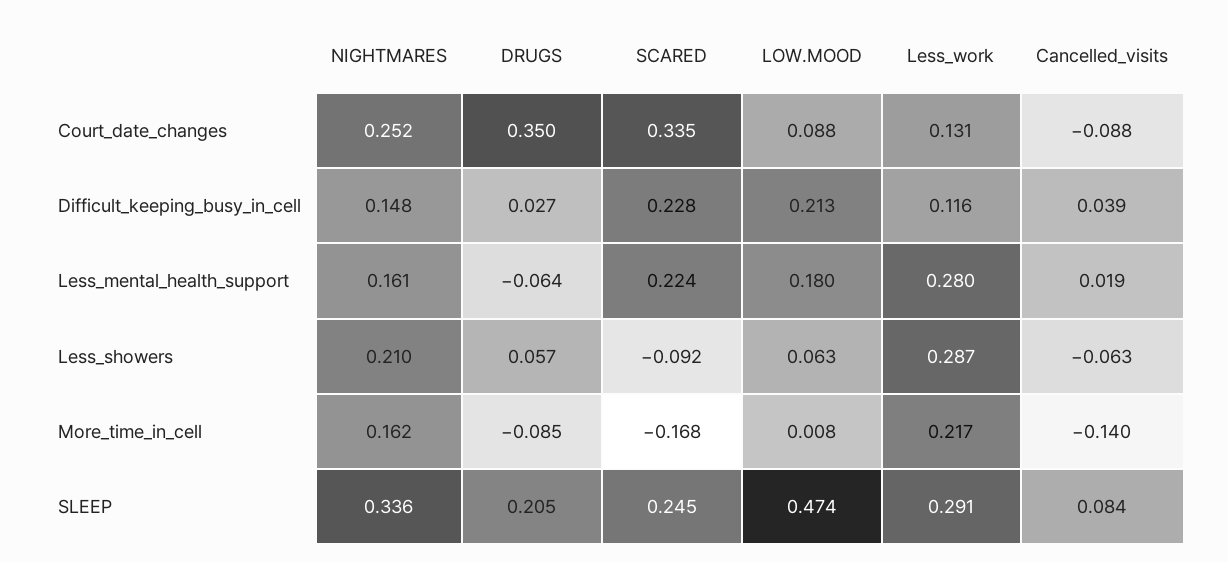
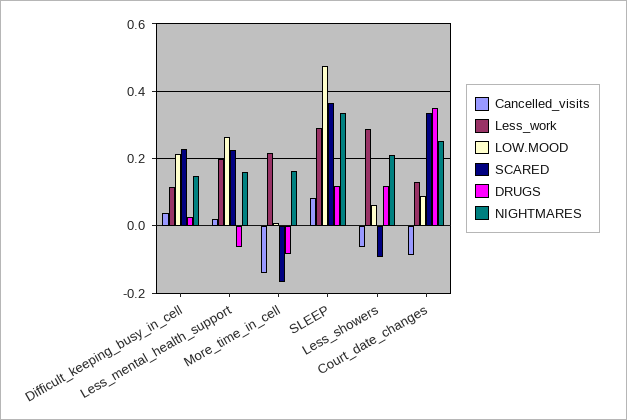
  {
    "NIGHTMARES": {
      "Court_date_changes": 0.252,
      "Difficult_keeping_busy_in_cell": 0.148,
      "Less_mental_health_support": 0.161,
      "Less_showers": 0.21,
      "More_time_in_cell": 0.162,
      "SLEEP": 0.336
    },
    "DRUGS": {
      "Court_date_changes": 0.35,
      "Difficult_keeping_busy_in_cell": 0.027,
      "Less_mental_health_support": -0.064,
-     "Less_showers": 0.057,
+     "Less_showers": 0.12,
      "More_time_in_cell": -0.085,
-     "SLEEP": 0.205
+     "SLEEP": 0.12
    },
    "SCARED": {
      "Court_date_changes": 0.335,
      "Difficult_keeping_busy_in_cell": 0.228,
      "Less_mental_health_support": 0.224,
      "Less_showers": -0.092,
      "More_time_in_cell": -0.168,
-     "SLEEP": 0.245
+     "SLEEP": 0.36
    },
    "LOW.MOOD": {
      "Court_date_changes": 0.088,
      "Difficult_keeping_busy_in_cell": 0.213,
-     "Less_mental_health_support": 0.18,
+     "Less_mental_health_support": 0.26,
      "Less_showers": 0.063,
      "More_time_in_cell": 0.008,
      "SLEEP": 0.474
    },
    "Less_work": {
      "Court_date_changes": 0.131,
      "Difficult_keeping_busy_in_cell": 0.116,
-     "Less_mental_health_support": 0.28,
+     "Less_mental_health_support": 0.2,
      "Less_showers": 0.287,
      "More_time_in_cell": 0.217,
      "SLEEP": 0.291
    },
    "Cancelled_visits": {
      "Court_date_changes": -0.088,
      "Difficult_keeping_busy_in_cell": 0.039,
      "Less_mental_health_support": 0.019,
      "Less_showers": -0.063,
      "More_time_in_cell": -0.14,
      "SLEEP": 0.084
    }
  }

